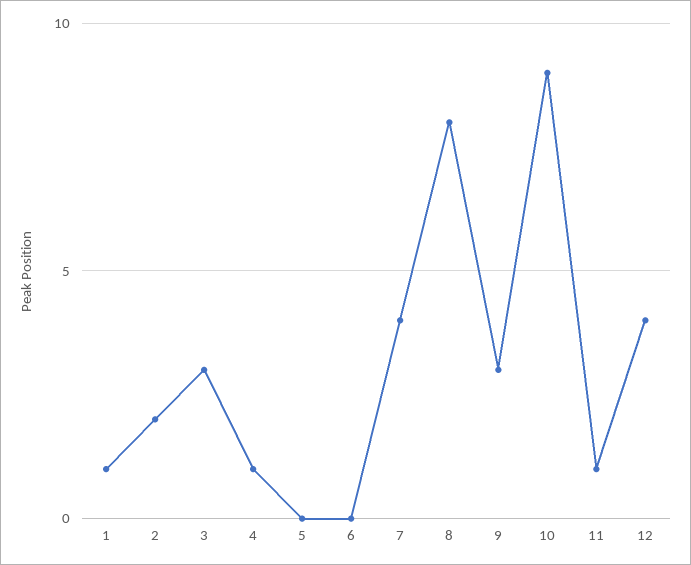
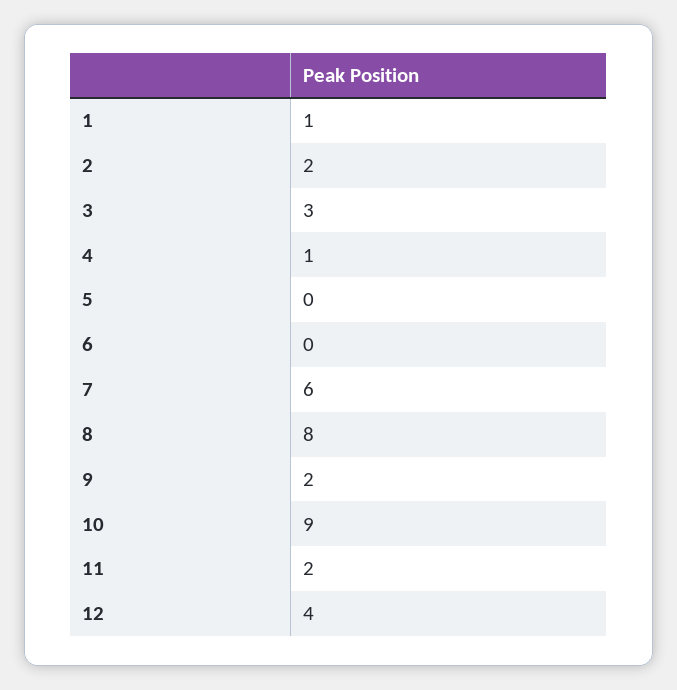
  {
    "1": 1,
    "2": 2,
    "3": 3,
    "4": 1,
    "5": 0,
    "6": 0,
-   "7": 4,
+   "7": 6,
    "8": 8,
-   "9": 3,
+   "9": 2,
    "10": 9,
-   "11": 1,
+   "11": 2,
    "12": 4
  }

